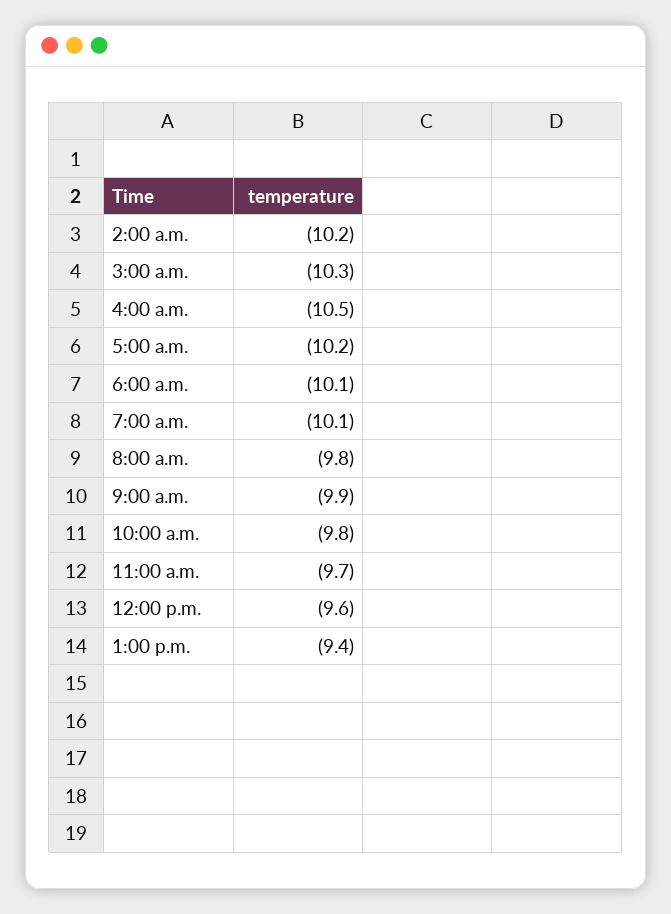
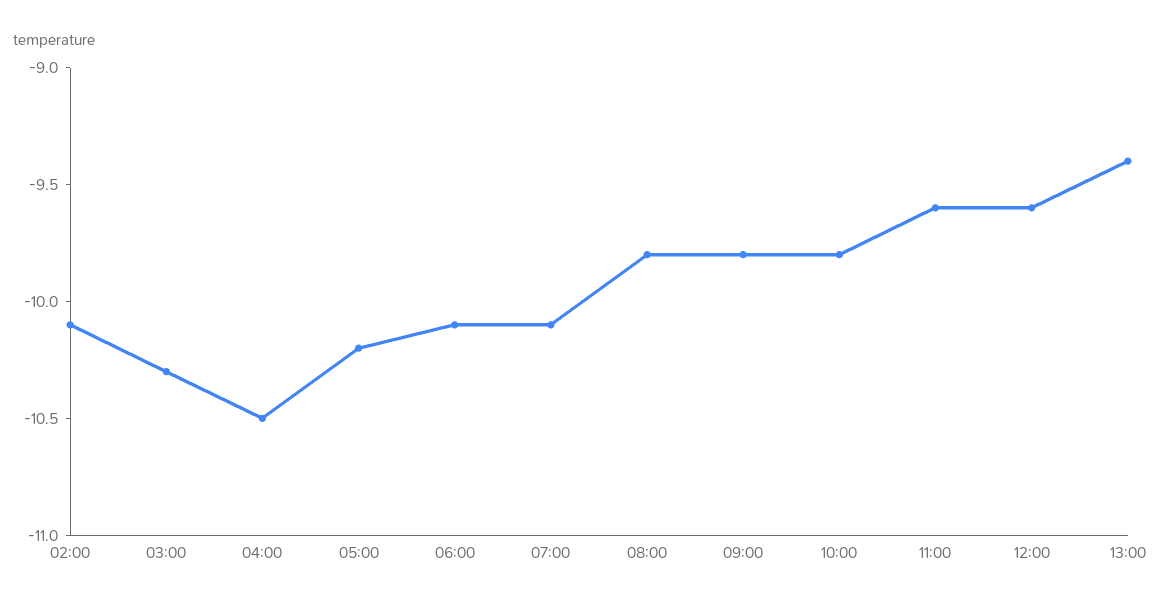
  {
-   "2:00 a.m.": -10.2,
+   "2:00 a.m.": -10.1,
    "3:00 a.m.": -10.3,
    "4:00 a.m.": -10.5,
    "5:00 a.m.": -10.2,
    "6:00 a.m.": -10.1,
    "7:00 a.m.": -10.1,
    "8:00 a.m.": -9.8,
-   "9:00 a.m.": -9.9,
+   "9:00 a.m.": -9.8,
    "10:00 a.m.": -9.8,
-   "11:00 a.m.": -9.7,
+   "11:00 a.m.": -9.6,
    "12:00 p.m.": -9.6,
    "1:00 p.m.": -9.4
  }

